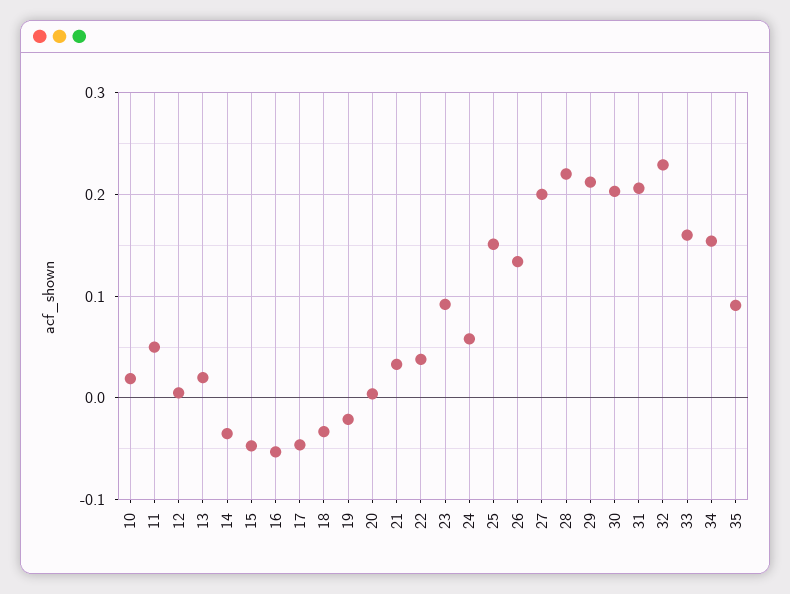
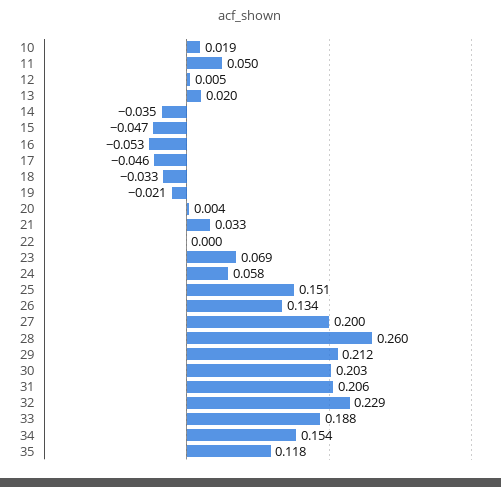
  {
    "10": 0.019,
    "11": 0.05,
    "12": 0.005,
    "13": 0.02,
    "14": -0.035,
    "15": -0.047,
    "16": -0.053,
    "17": -0.046,
    "18": -0.033,
    "19": -0.021,
    "20": 0.004,
    "21": 0.033,
-   "22": 0.04,
+   "22": 0,
-   "23": 0.09,
+   "23": 0.069,
    "24": 0.058,
    "25": 0.151,
    "26": 0.134,
    "27": 0.2,
-   "28": 0.22,
+   "28": 0.26,
    "29": 0.212,
    "30": 0.203,
    "31": 0.206,
    "32": 0.229,
-   "33": 0.16,
+   "33": 0.188,
    "34": 0.154,
-   "35": 0.09
+   "35": 0.118
  }

